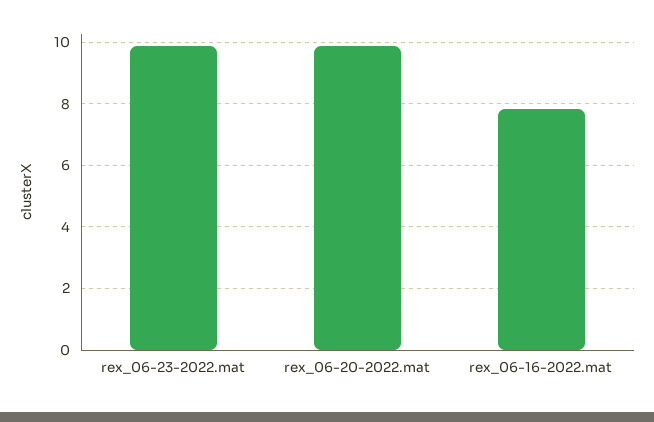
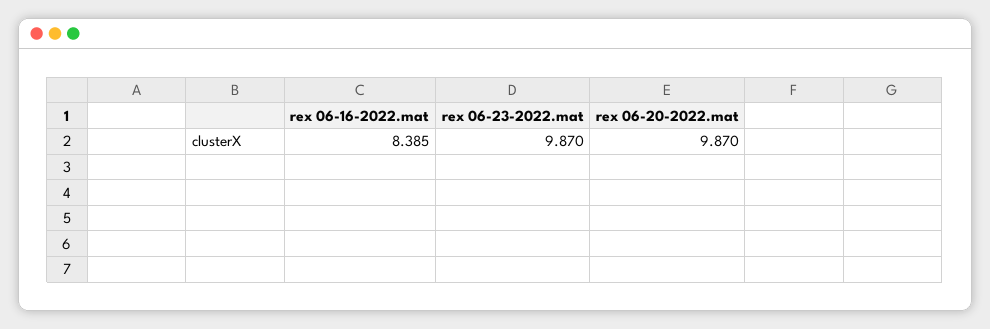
  {
    "rex_06-23-2022.mat": 9.87,
    "rex_06-20-2022.mat": 9.87,
-   "rex_06-16-2022.mat": 7.8
+   "rex_06-16-2022.mat": 8.385
  }

